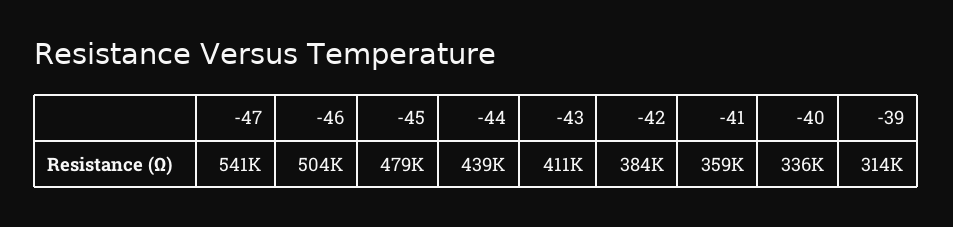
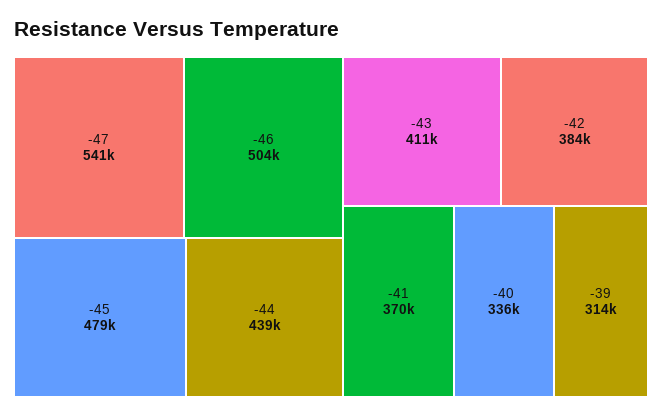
  {
    "-47": 541000,
    "-46": 504000,
    "-45": 479000,
    "-44": 439000,
    "-43": 411000,
    "-42": 384000,
-   "-41": 359000,
+   "-41": 370000,
    "-40": 336000,
    "-39": 314000
  }

